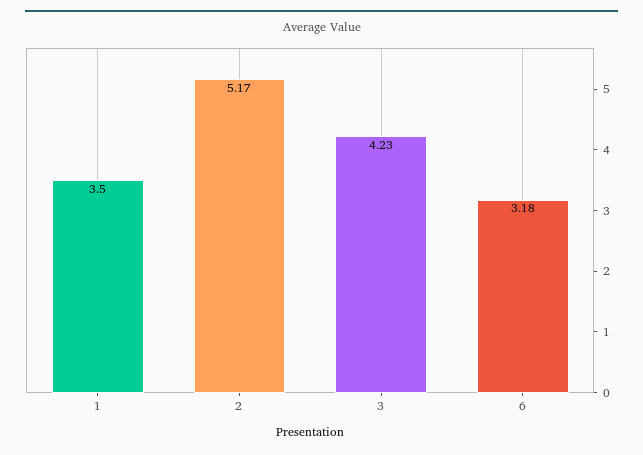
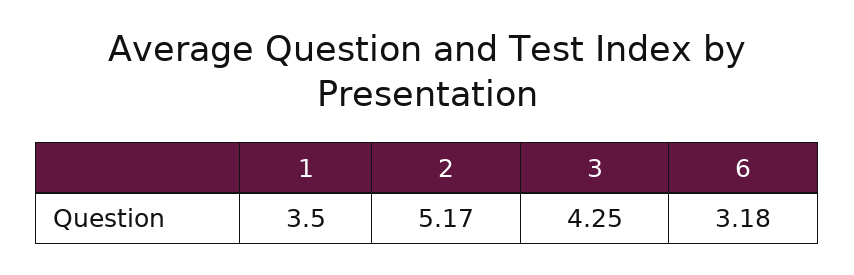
  {
    "1": 3.5,
    "2": 5.17,
-   "3": 4.23,
+   "3": 4.25,
    "6": 3.18
  }

